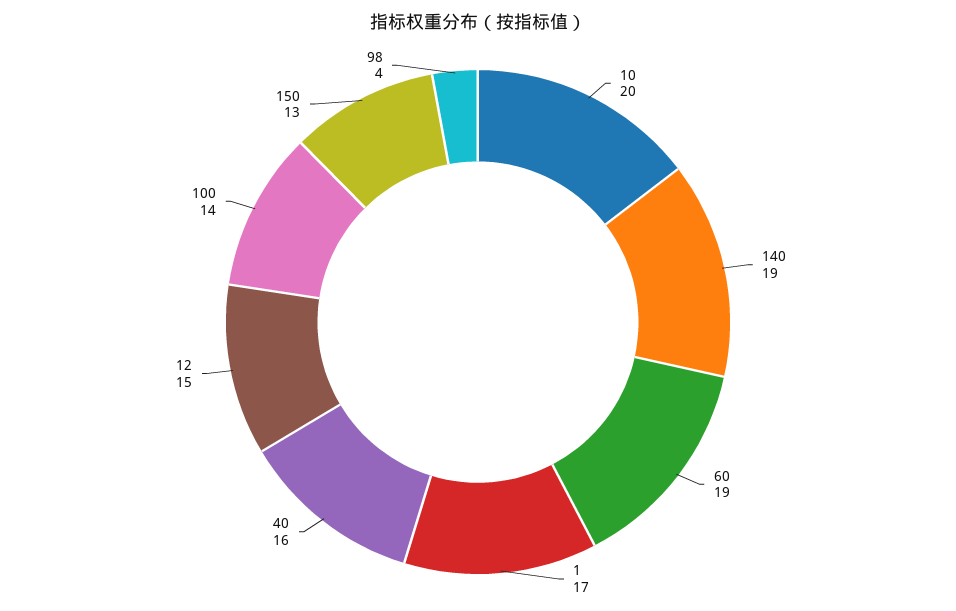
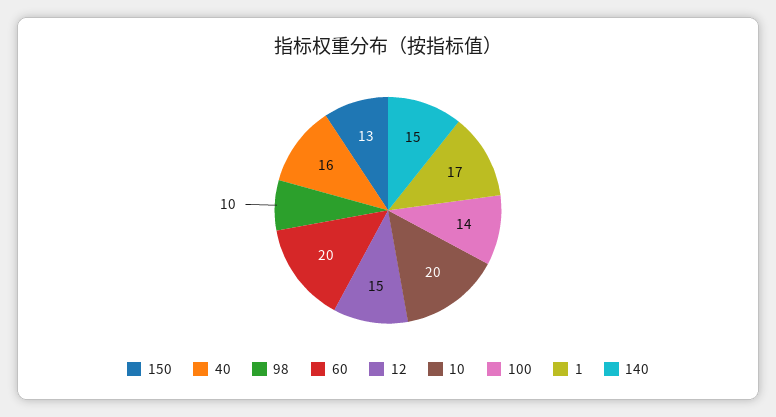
  {
    "10": 20,
-   "140": 19,
+   "140": 15,
-   "60": 19,
+   "60": 20,
    "1": 17,
    "40": 16,
    "12": 15,
    "100": 14,
    "150": 13,
-   "98": 4
+   "98": 10
  }

